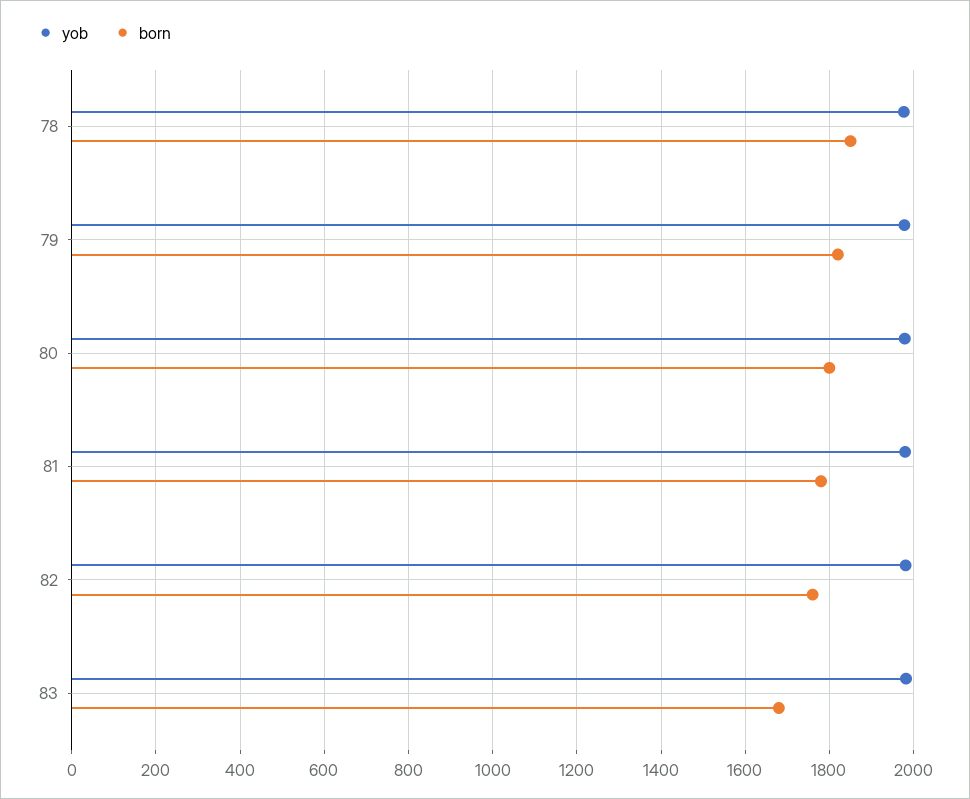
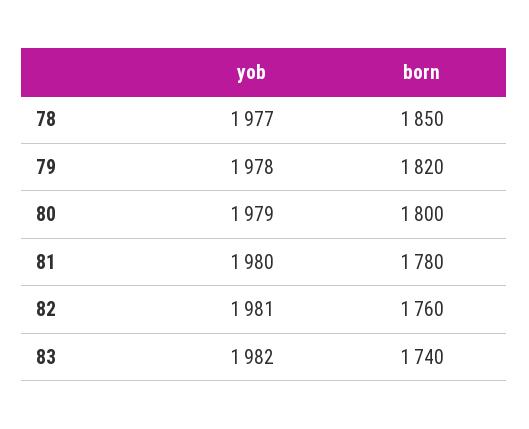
  {
    "yob": {
      "78": 1977,
      "79": 1978,
      "80": 1979,
      "81": 1980,
      "82": 1981,
      "83": 1982
    },
    "born": {
      "78": 1850,
      "79": 1820,
      "80": 1800,
      "81": 1780,
      "82": 1760,
-     "83": 1680
+     "83": 1740
    }
  }

